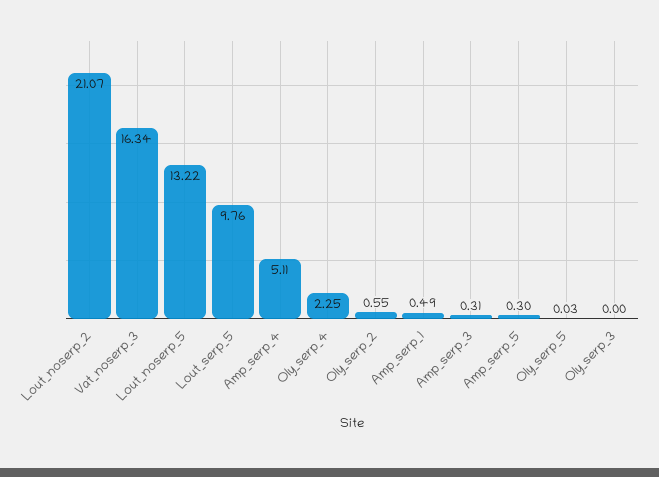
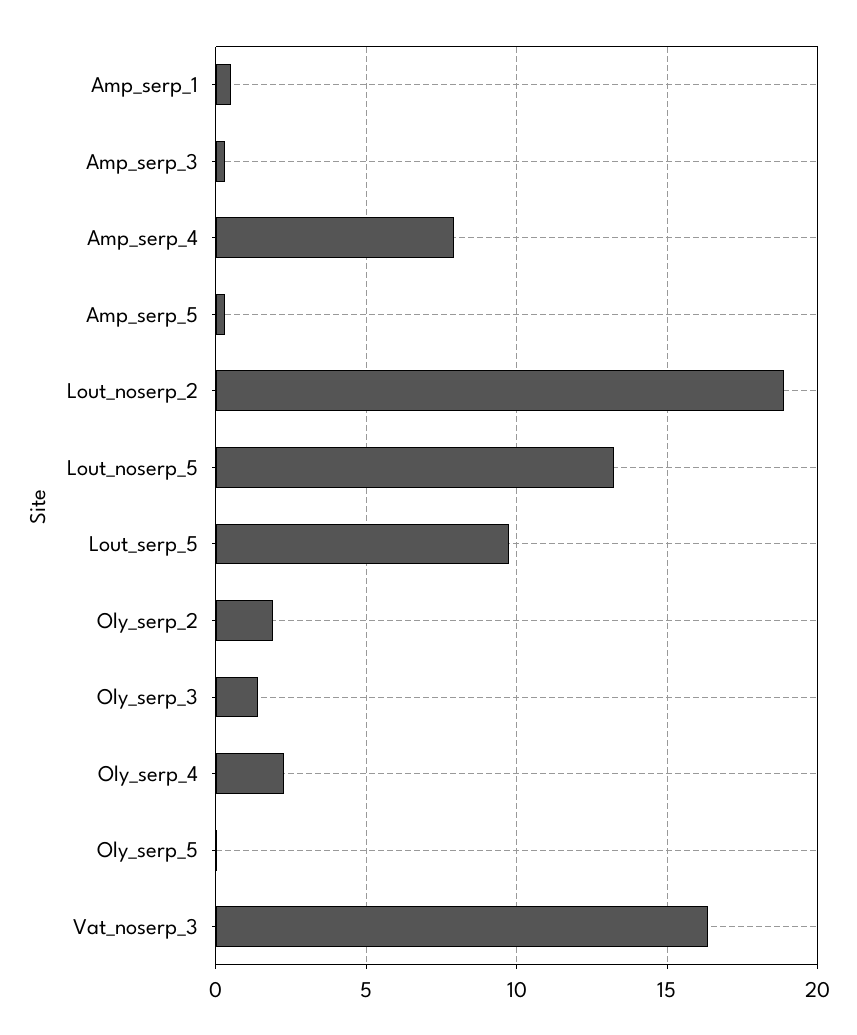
  {
-   "Lout_noserp_2": 21.07,
+   "Lout_noserp_2": 19,
    "Vat_noserp_3": 16.34,
    "Lout_noserp_5": 13.22,
    "Lout_serp_5": 9.76,
-   "Amp_serp_4": 5.11,
+   "Amp_serp_4": 8,
    "Oly_serp_4": 2.25,
-   "Oly_serp_2": 0.55,
+   "Oly_serp_2": 2,
    "Amp_serp_1": 0.49,
    "Amp_serp_3": 0.31,
    "Amp_serp_5": 0.3,
    "Oly_serp_5": 0.03,
-   "Oly_serp_3": 0
+   "Oly_serp_3": 1.5
  }

